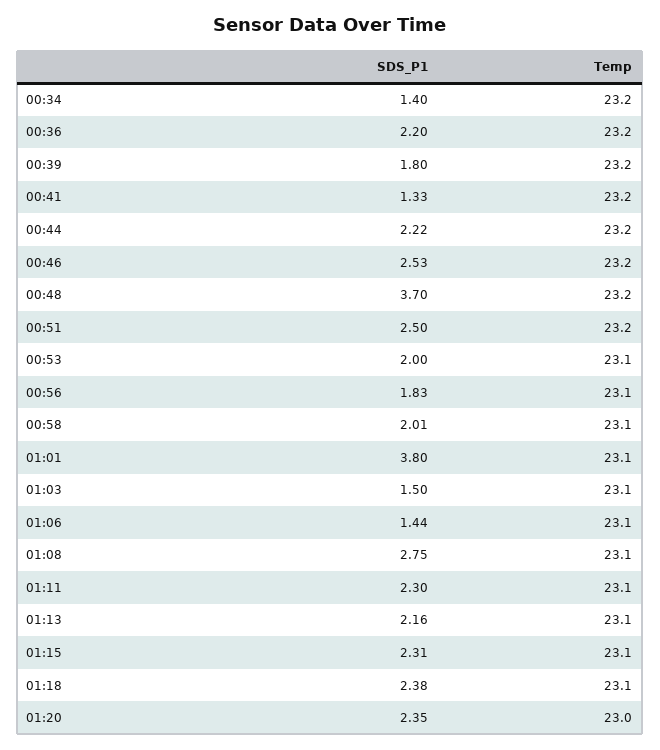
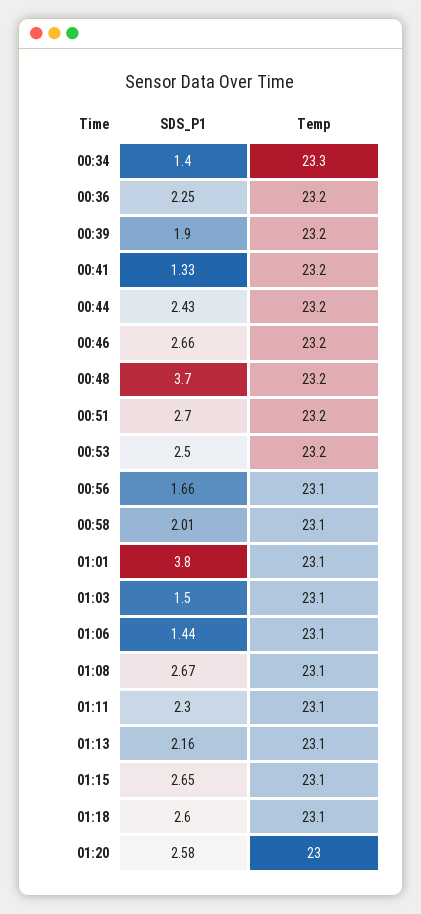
  {
    "SDS_P1": {
      "00:34": 1.4,
-     "00:36": 2.2,
+     "00:36": 2.25,
-     "00:39": 1.8,
+     "00:39": 1.9,
      "00:41": 1.33,
-     "00:44": 2.22,
+     "00:44": 2.43,
-     "00:46": 2.53,
+     "00:46": 2.66,
      "00:48": 3.7,
-     "00:51": 2.5,
+     "00:51": 2.7,
-     "00:53": 2,
+     "00:53": 2.5,
-     "00:56": 1.83,
+     "00:56": 1.66,
      "00:58": 2.01,
      "01:01": 3.8,
      "01:03": 1.5,
      "01:06": 1.44,
-     "01:08": 2.75,
+     "01:08": 2.67,
      "01:11": 2.3,
      "01:13": 2.16,
-     "01:15": 2.31,
+     "01:15": 2.65,
-     "01:18": 2.38,
+     "01:18": 2.6,
-     "01:20": 2.35
+     "01:20": 2.58
    },
    "Temp": {
-     "00:34": 23.2,
+     "00:34": 23.3,
      "00:36": 23.2,
      "00:39": 23.2,
      "00:41": 23.2,
      "00:44": 23.2,
      "00:46": 23.2,
      "00:48": 23.2,
      "00:51": 23.2,
-     "00:53": 23.1,
+     "00:53": 23.2,
      "00:56": 23.1,
      "00:58": 23.1,
      "01:01": 23.1,
      "01:03": 23.1,
      "01:06": 23.1,
      "01:08": 23.1,
      "01:11": 23.1,
      "01:13": 23.1,
      "01:15": 23.1,
      "01:18": 23.1,
      "01:20": 23
    }
  }

